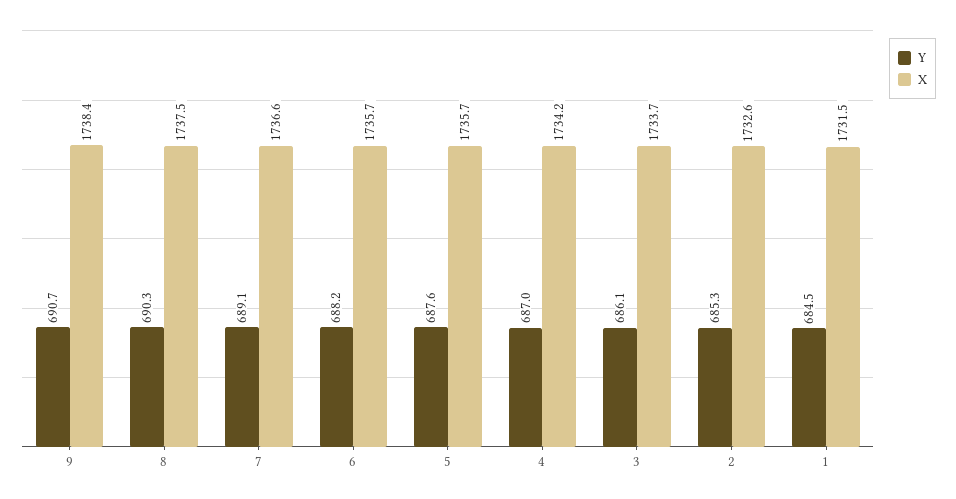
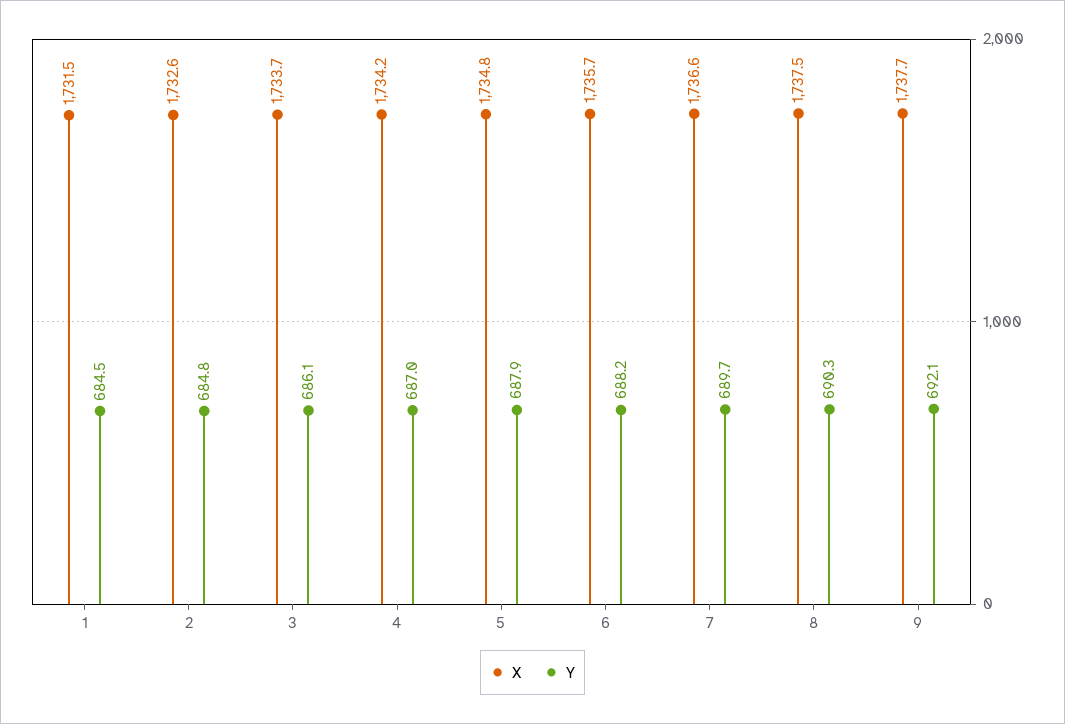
  {
    "Y": {
-     "9": 690.7,
+     "9": 692.1,
      "8": 690.3,
-     "7": 689.1,
+     "7": 689.7,
      "6": 688.2,
-     "5": 687.6,
+     "5": 687.9,
      "4": 687,
      "3": 686.1,
-     "2": 685.3,
+     "2": 684.8,
      "1": 684.5
    },
    "X": {
-     "9": 1738.4,
+     "9": 1737.7,
      "8": 1737.5,
      "7": 1736.6,
      "6": 1735.7,
-     "5": 1735.7,
+     "5": 1734.8,
      "4": 1734.2,
      "3": 1733.7,
      "2": 1732.6,
      "1": 1731.5
    }
  }

